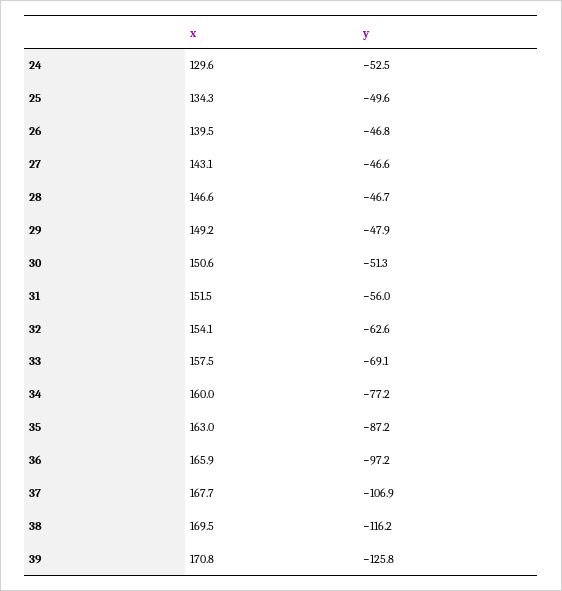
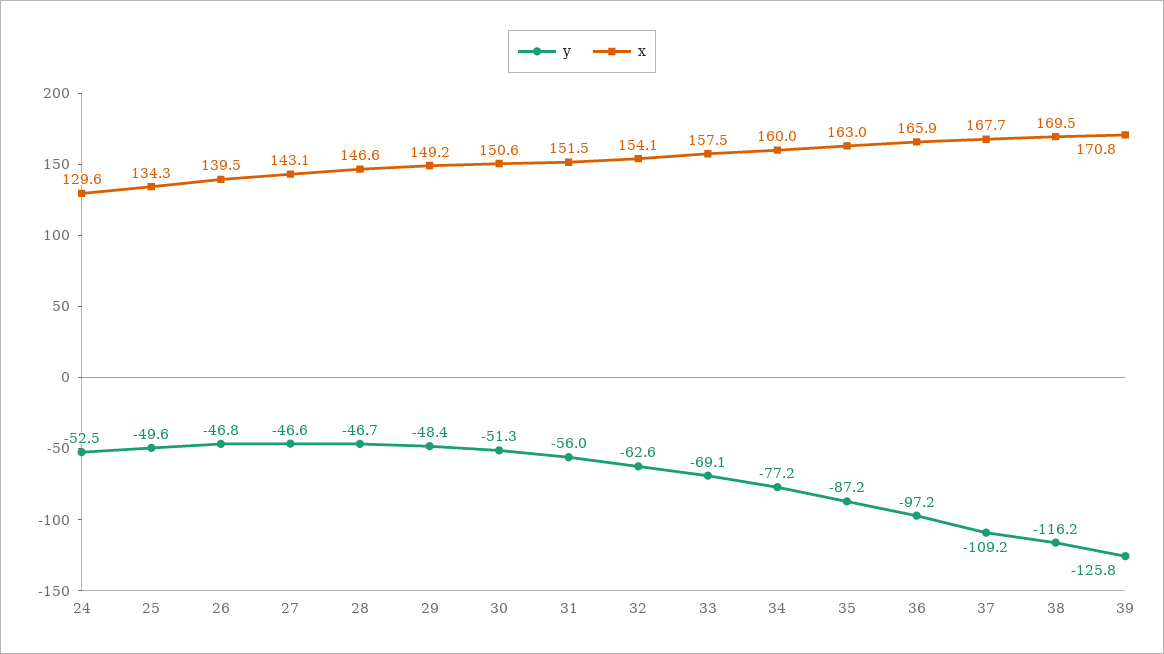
  {
    "x": {
      "24": 129.6,
      "25": 134.3,
      "26": 139.5,
      "27": 143.1,
      "28": 146.6,
      "29": 149.2,
      "30": 150.6,
      "31": 151.5,
      "32": 154.1,
      "33": 157.5,
      "34": 160,
      "35": 163,
      "36": 165.9,
      "37": 167.7,
      "38": 169.5,
      "39": 170.8
    },
    "y": {
      "24": -52.5,
      "25": -49.6,
      "26": -46.8,
      "27": -46.6,
      "28": -46.7,
-     "29": -47.9,
+     "29": -48.4,
      "30": -51.3,
      "31": -56,
      "32": -62.6,
      "33": -69.1,
      "34": -77.2,
      "35": -87.2,
      "36": -97.2,
-     "37": -106.9,
+     "37": -109.2,
      "38": -116.2,
      "39": -125.8
    }
  }

